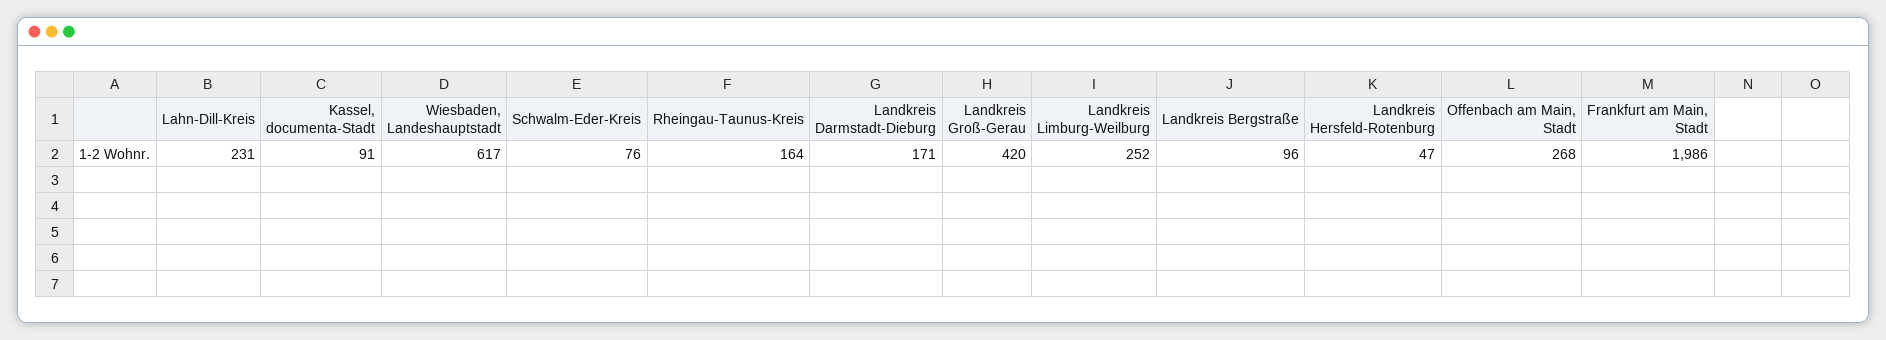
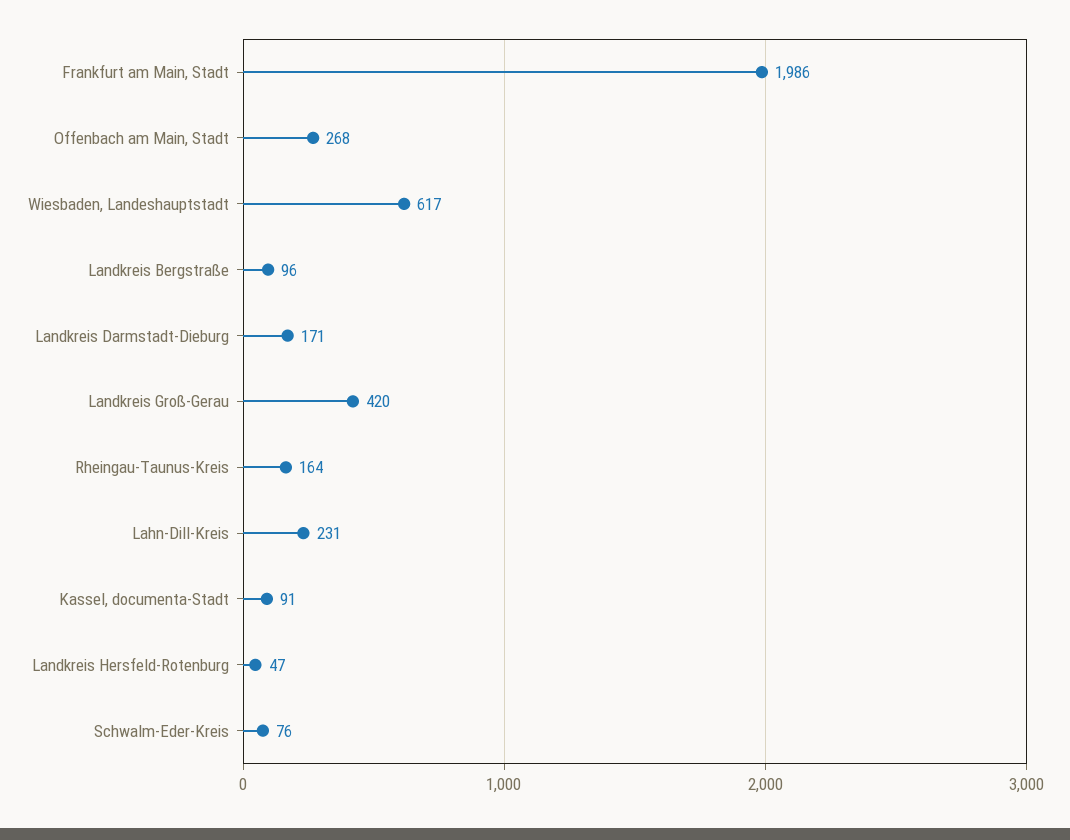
  {
    "Lahn-Dill-Kreis": 231,
    "Kassel, documenta-Stadt": 91,
    "Wiesbaden, Landeshauptstadt": 617,
    "Schwalm-Eder-Kreis": 76,
    "Rheingau-Taunus-Kreis": 164,
    "Landkreis Darmstadt-Dieburg": 171,
    "Landkreis Groß-Gerau": 420,
-   "Landkreis Limburg-Weilburg": 252,
    "Landkreis Bergstraße": 96,
    "Landkreis Hersfeld-Rotenburg": 47,
    "Offenbach am Main, Stadt": 268,
    "Frankfurt am Main, Stadt": 1986
  }

